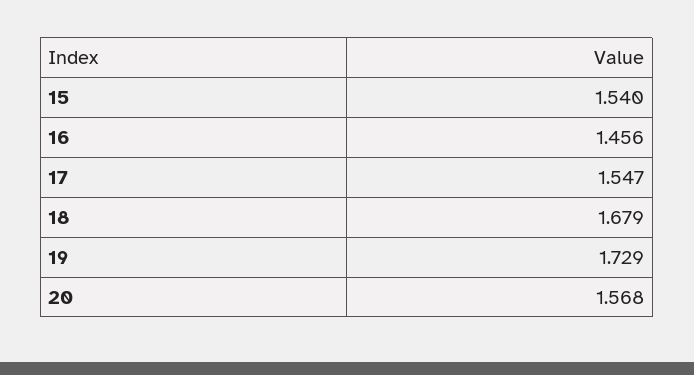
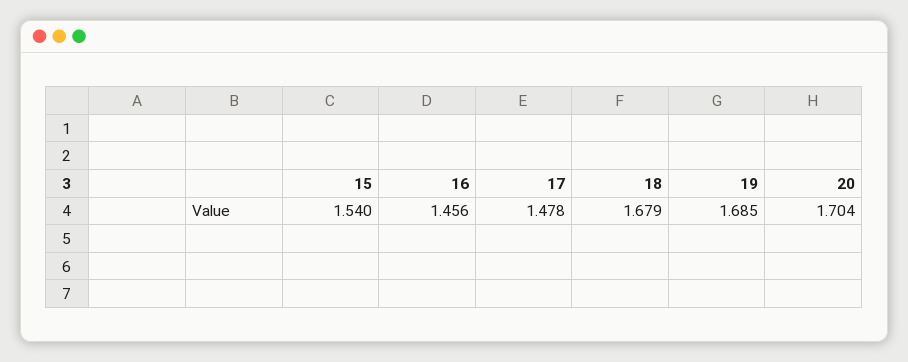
  {
    "15": 1.54,
    "16": 1.456,
-   "17": 1.547,
+   "17": 1.478,
    "18": 1.679,
-   "19": 1.729,
+   "19": 1.685,
-   "20": 1.568
+   "20": 1.704
  }

